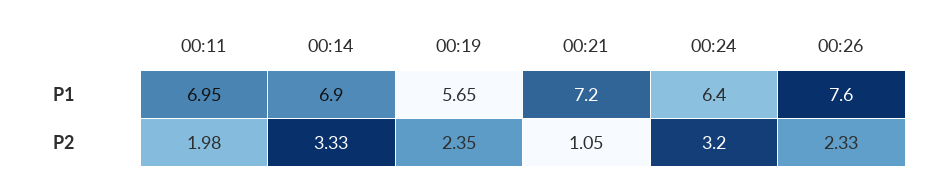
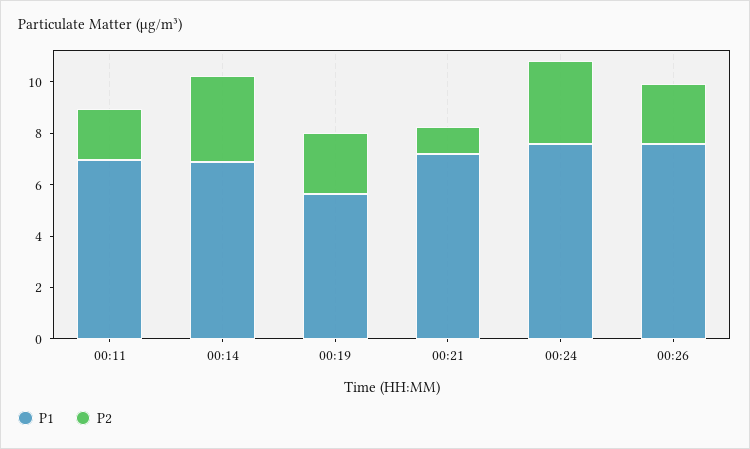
  {
    "P1": {
      "00:11": 6.95,
      "00:14": 6.9,
      "00:19": 5.65,
      "00:21": 7.2,
-     "00:24": 6.4,
+     "00:24": 7.5,
      "00:26": 7.6
    },
    "P2": {
      "00:11": 1.98,
      "00:14": 3.33,
      "00:19": 2.35,
      "00:21": 1.05,
      "00:24": 3.2,
      "00:26": 2.33
    }
  }

